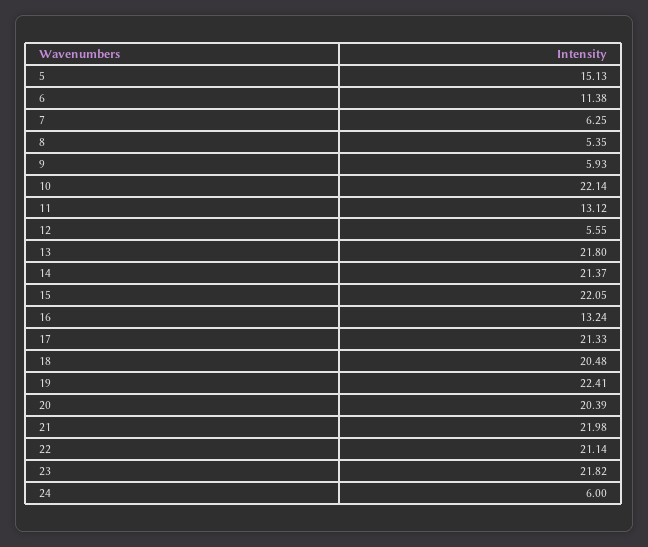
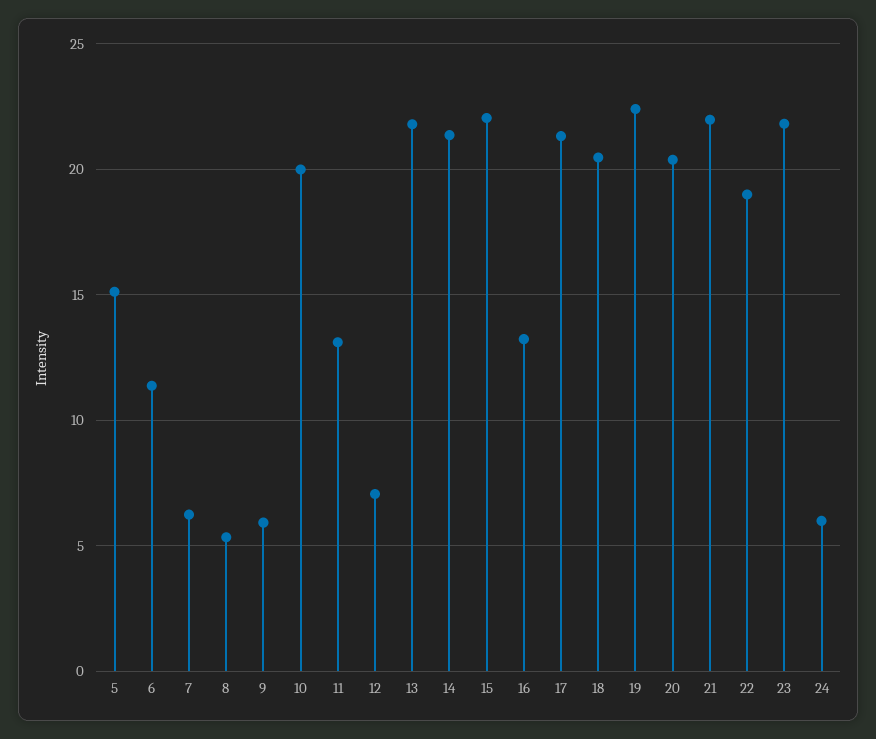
  {
    "5": 15.13,
    "6": 11.38,
    "7": 6.25,
    "8": 5.35,
    "9": 5.93,
-   "10": 22.14,
+   "10": 20,
    "11": 13.12,
-   "12": 5.55,
+   "12": 7,
    "13": 21.8,
    "14": 21.37,
    "15": 22.05,
    "16": 13.24,
    "17": 21.33,
    "18": 20.48,
    "19": 22.41,
    "20": 20.39,
    "21": 21.98,
-   "22": 21.14,
+   "22": 19,
    "23": 21.82,
    "24": 6
  }

